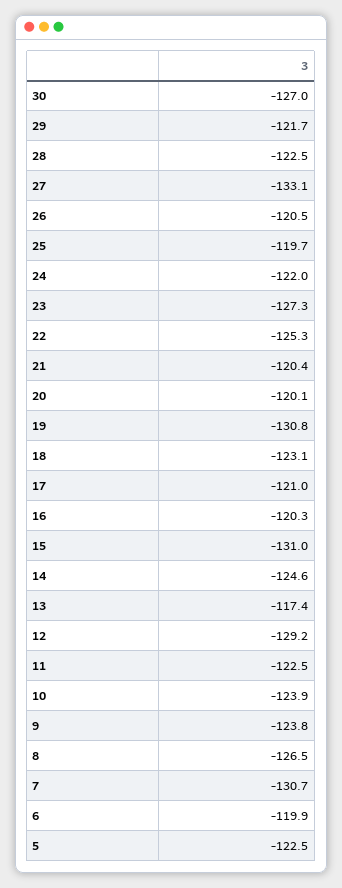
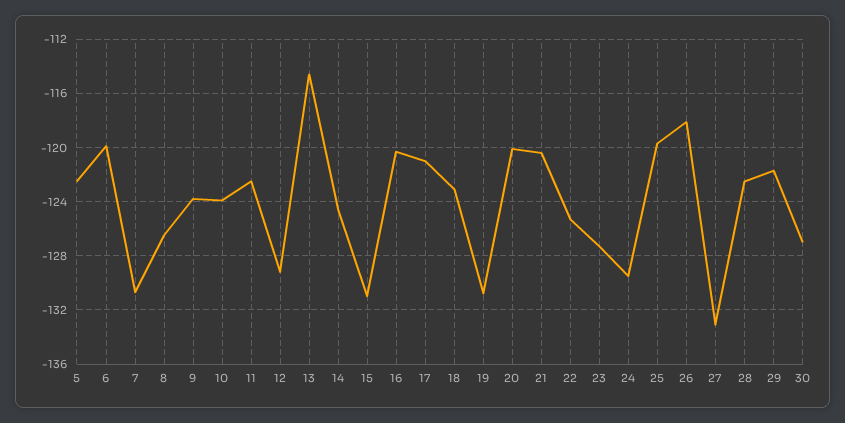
  {
    "30": -127,
    "29": -121.7,
    "28": -122.5,
    "27": -133.1,
-   "26": -120.5,
+   "26": -118,
    "25": -119.7,
-   "24": -122,
+   "24": -129.5,
    "23": -127.3,
    "22": -125.3,
    "21": -120.4,
    "20": -120.1,
    "19": -130.8,
    "18": -123.1,
    "17": -121,
    "16": -120.3,
    "15": -131,
    "14": -124.6,
-   "13": -117.4,
+   "13": -114.5,
    "12": -129.2,
    "11": -122.5,
    "10": -123.9,
    "9": -123.8,
    "8": -126.5,
    "7": -130.7,
    "6": -119.9,
    "5": -122.5
  }

